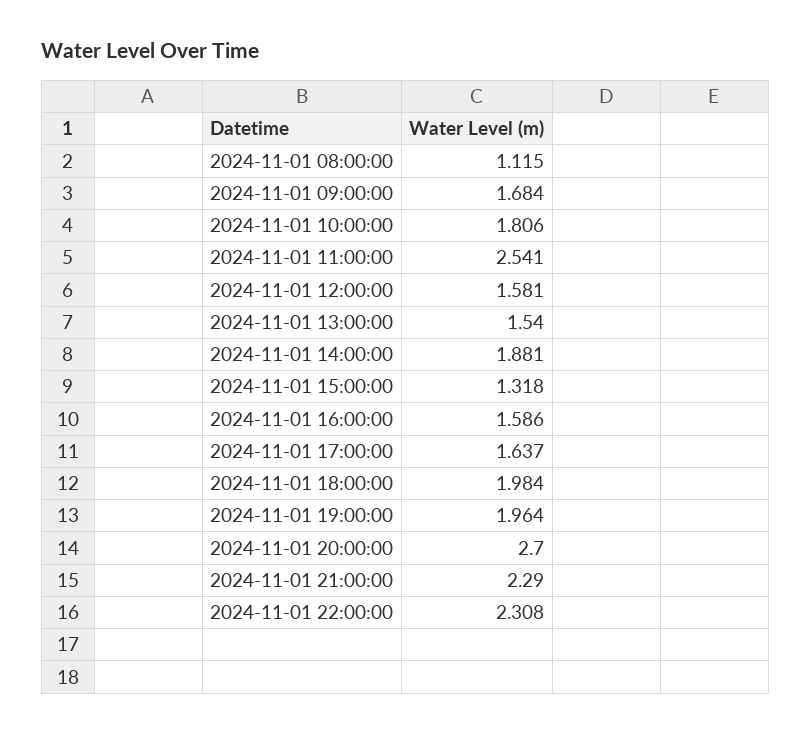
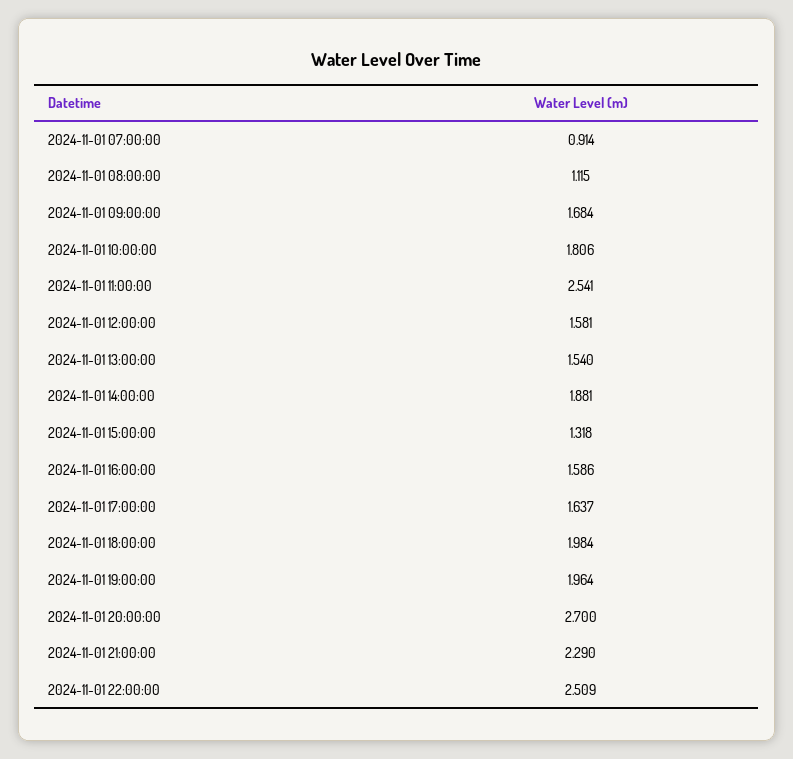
  {
    "2024-11-01 08:00:00": 1.115,
    "2024-11-01 09:00:00": 1.684,
    "2024-11-01 10:00:00": 1.806,
    "2024-11-01 11:00:00": 2.541,
    "2024-11-01 12:00:00": 1.581,
    "2024-11-01 13:00:00": 1.54,
    "2024-11-01 14:00:00": 1.881,
    "2024-11-01 15:00:00": 1.318,
    "2024-11-01 16:00:00": 1.586,
    "2024-11-01 17:00:00": 1.637,
    "2024-11-01 18:00:00": 1.984,
    "2024-11-01 19:00:00": 1.964,
    "2024-11-01 20:00:00": 2.7,
    "2024-11-01 21:00:00": 2.29,
-   "2024-11-01 22:00:00": 2.308
+   "2024-11-01 22:00:00": 2.509,
+   "2024-11-01 07:00:00": 0.914
  }

